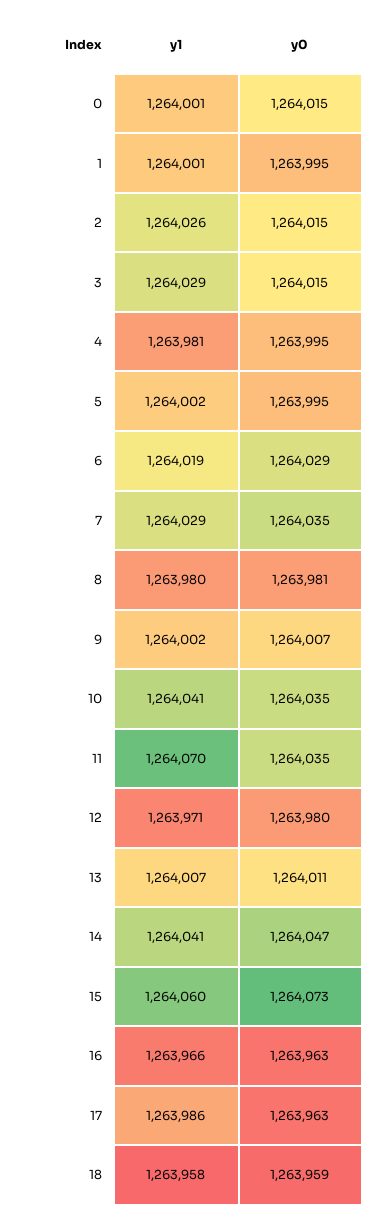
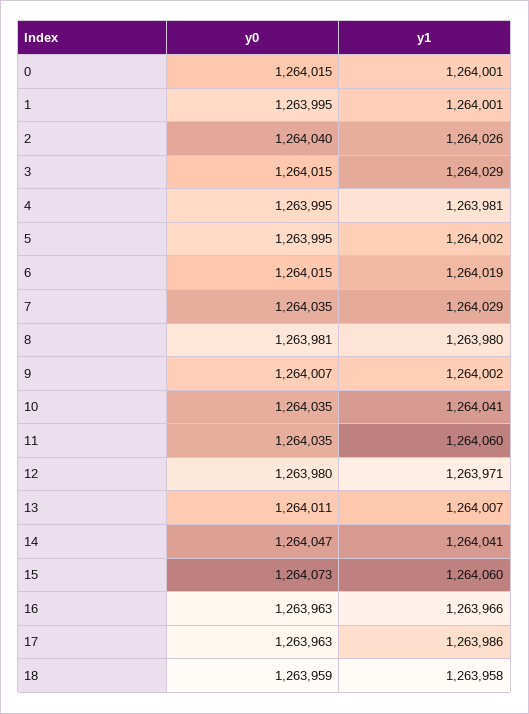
  {
    "y1": {
      "0": 1264001,
      "1": 1264001,
      "2": 1264026,
      "3": 1264029,
      "4": 1263981,
      "5": 1264002,
      "6": 1264019,
      "7": 1264029,
      "8": 1263980,
      "9": 1264002,
      "10": 1264041,
-     "11": 1264070,
+     "11": 1264060,
      "12": 1263971,
      "13": 1264007,
      "14": 1264041,
      "15": 1264060,
      "16": 1263966,
      "17": 1263986,
      "18": 1263958
    },
    "y0": {
      "0": 1264015,
      "1": 1263995,
-     "2": 1264015,
+     "2": 1264040,
      "3": 1264015,
      "4": 1263995,
      "5": 1263995,
-     "6": 1264029,
+     "6": 1264015,
      "7": 1264035,
      "8": 1263981,
      "9": 1264007,
      "10": 1264035,
      "11": 1264035,
      "12": 1263980,
      "13": 1264011,
      "14": 1264047,
      "15": 1264073,
      "16": 1263963,
      "17": 1263963,
      "18": 1263959
    }
  }

